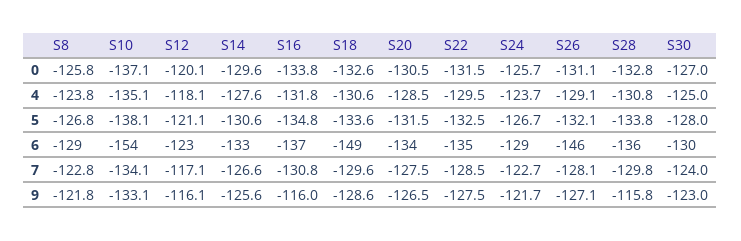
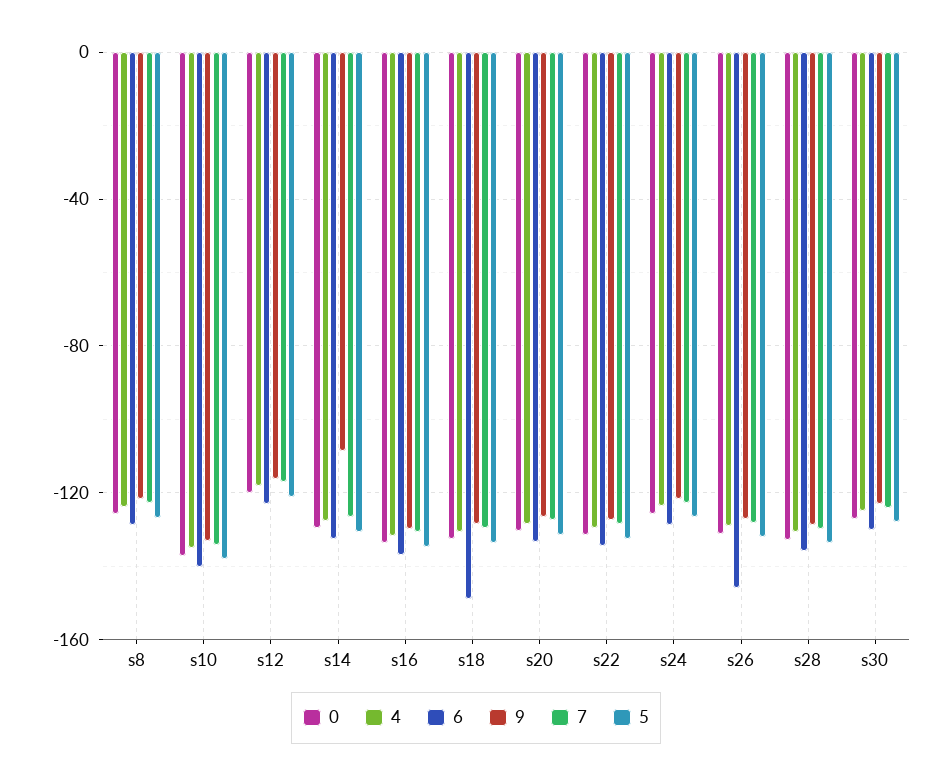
  {
    "0": {
      "S8": -125.8,
      "S10": -137.1,
      "S12": -120.1,
      "S14": -129.6,
      "S16": -133.8,
      "S18": -132.6,
      "S20": -130.5,
      "S22": -131.5,
      "S24": -125.7,
      "S26": -131.1,
      "S28": -132.8,
      "S30": -127
    },
    "4": {
      "S8": -123.8,
      "S10": -135.1,
      "S12": -118.1,
      "S14": -127.6,
      "S16": -131.8,
      "S18": -130.6,
      "S20": -128.5,
      "S22": -129.5,
      "S24": -123.7,
      "S26": -129.1,
      "S28": -130.8,
      "S30": -125
    },
    "5": {
      "S8": -126.8,
      "S10": -138.1,
      "S12": -121.1,
      "S14": -130.6,
      "S16": -134.8,
      "S18": -133.6,
      "S20": -131.5,
      "S22": -132.5,
      "S24": -126.7,
      "S26": -132.1,
      "S28": -133.8,
      "S30": -128
    },
    "6": {
      "S8": -129,
-     "S10": -154,
+     "S10": -140,
      "S12": -123,
      "S14": -133,
      "S16": -137,
      "S18": -149,
      "S20": -134,
      "S22": -135,
      "S24": -129,
      "S26": -146,
      "S28": -136,
      "S30": -130
    },
    "7": {
      "S8": -122.8,
      "S10": -134.1,
      "S12": -117.1,
      "S14": -126.6,
      "S16": -130.8,
      "S18": -129.6,
      "S20": -127.5,
      "S22": -128.5,
      "S24": -122.7,
      "S26": -128.1,
      "S28": -129.8,
      "S30": -124
    },
    "9": {
      "S8": -121.8,
      "S10": -133.1,
      "S12": -116.1,
-     "S14": -125.6,
+     "S14": -110,
-     "S16": -116,
+     "S16": -130,
      "S18": -128.6,
      "S20": -126.5,
      "S22": -127.5,
      "S24": -121.7,
      "S26": -127.1,
-     "S28": -115.8,
+     "S28": -130,
      "S30": -123
    }
  }

